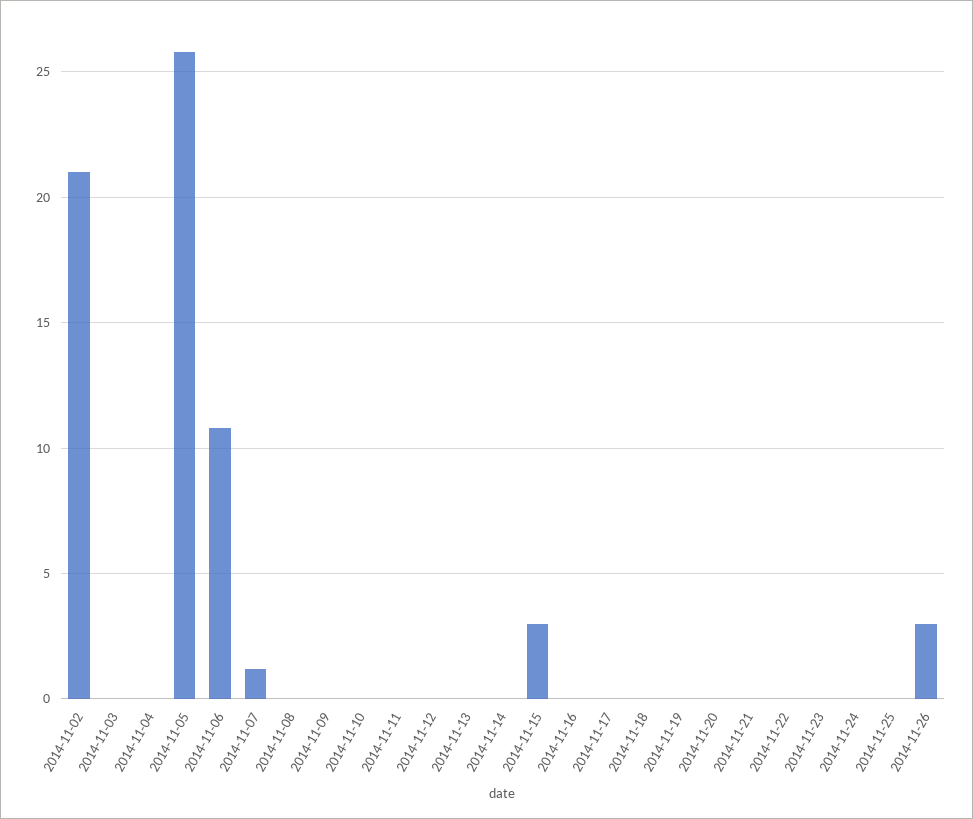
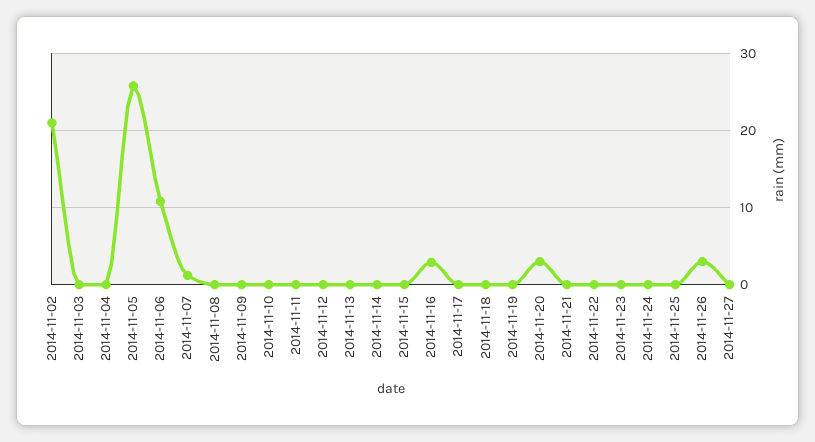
  {
    "2014-11-02": 21,
    "2014-11-03": 0,
    "2014-11-04": 0,
    "2014-11-05": 26,
    "2014-11-06": 11,
    "2014-11-07": 1,
    "2014-11-08": 0,
    "2014-11-09": 0,
    "2014-11-10": 0,
    "2014-11-11": 0,
    "2014-11-12": 0,
    "2014-11-13": 0,
    "2014-11-14": 0,
-   "2014-11-15": 3,
+   "2014-11-15": 0,
-   "2014-11-16": 0,
+   "2014-11-16": 3,
    "2014-11-17": 0,
    "2014-11-18": 0,
    "2014-11-19": 0,
-   "2014-11-20": 0,
+   "2014-11-20": 3,
    "2014-11-21": 0,
    "2014-11-22": 0,
    "2014-11-23": 0,
    "2014-11-24": 0,
    "2014-11-25": 0,
-   "2014-11-26": 3
+   "2014-11-26": 3,
+   "2014-11-27": 0
  }

